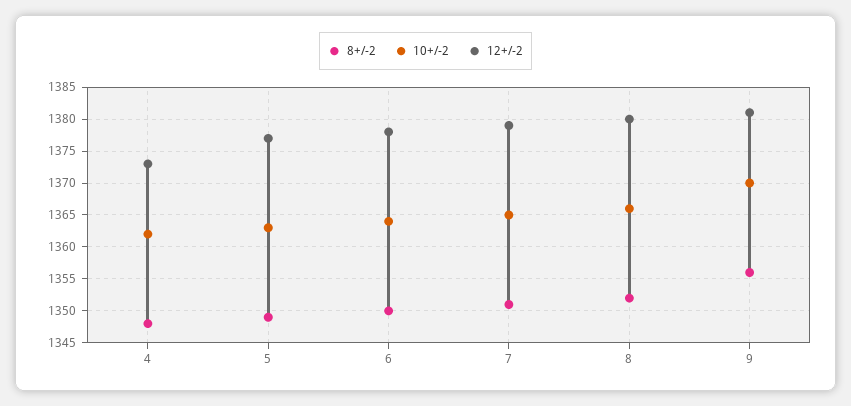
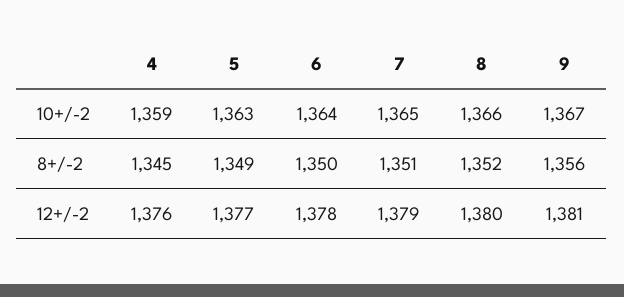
  {
    "8+/-2": {
-     "4": 1348,
+     "4": 1345,
      "5": 1349,
      "6": 1350,
      "7": 1351,
      "8": 1352,
      "9": 1356
    },
    "10+/-2": {
-     "4": 1362,
+     "4": 1359,
      "5": 1363,
      "6": 1364,
      "7": 1365,
      "8": 1366,
-     "9": 1370
+     "9": 1367
    },
    "12+/-2": {
-     "4": 1373,
+     "4": 1376,
      "5": 1377,
      "6": 1378,
      "7": 1379,
      "8": 1380,
      "9": 1381
    }
  }

